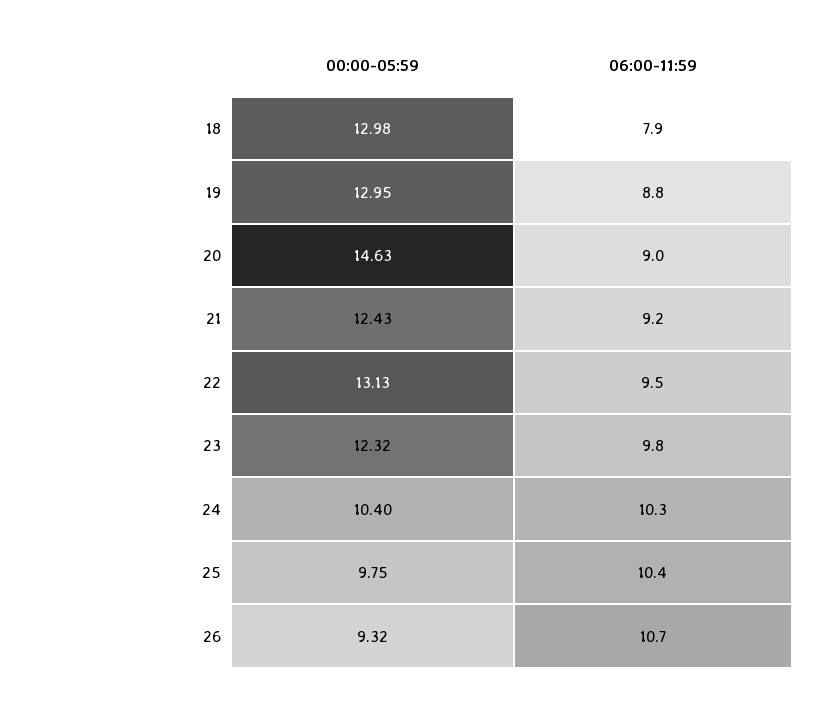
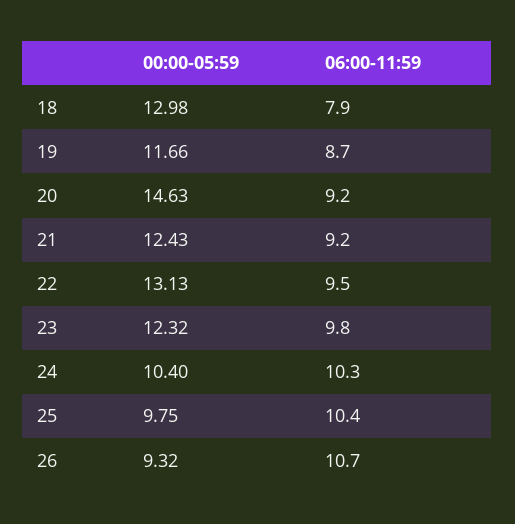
  {
    "00:00-05:59": {
      "18": 12.98,
-     "19": 12.95,
+     "19": 11.66,
      "20": 14.63,
      "21": 12.43,
      "22": 13.13,
      "23": 12.32,
      "24": 10.4,
      "25": 9.75,
      "26": 9.32
    },
    "06:00-11:59": {
      "18": 7.9,
-     "19": 8.8,
+     "19": 8.7,
-     "20": 9,
+     "20": 9.2,
      "21": 9.2,
      "22": 9.5,
      "23": 9.8,
      "24": 10.3,
      "25": 10.4,
      "26": 10.7
    }
  }

